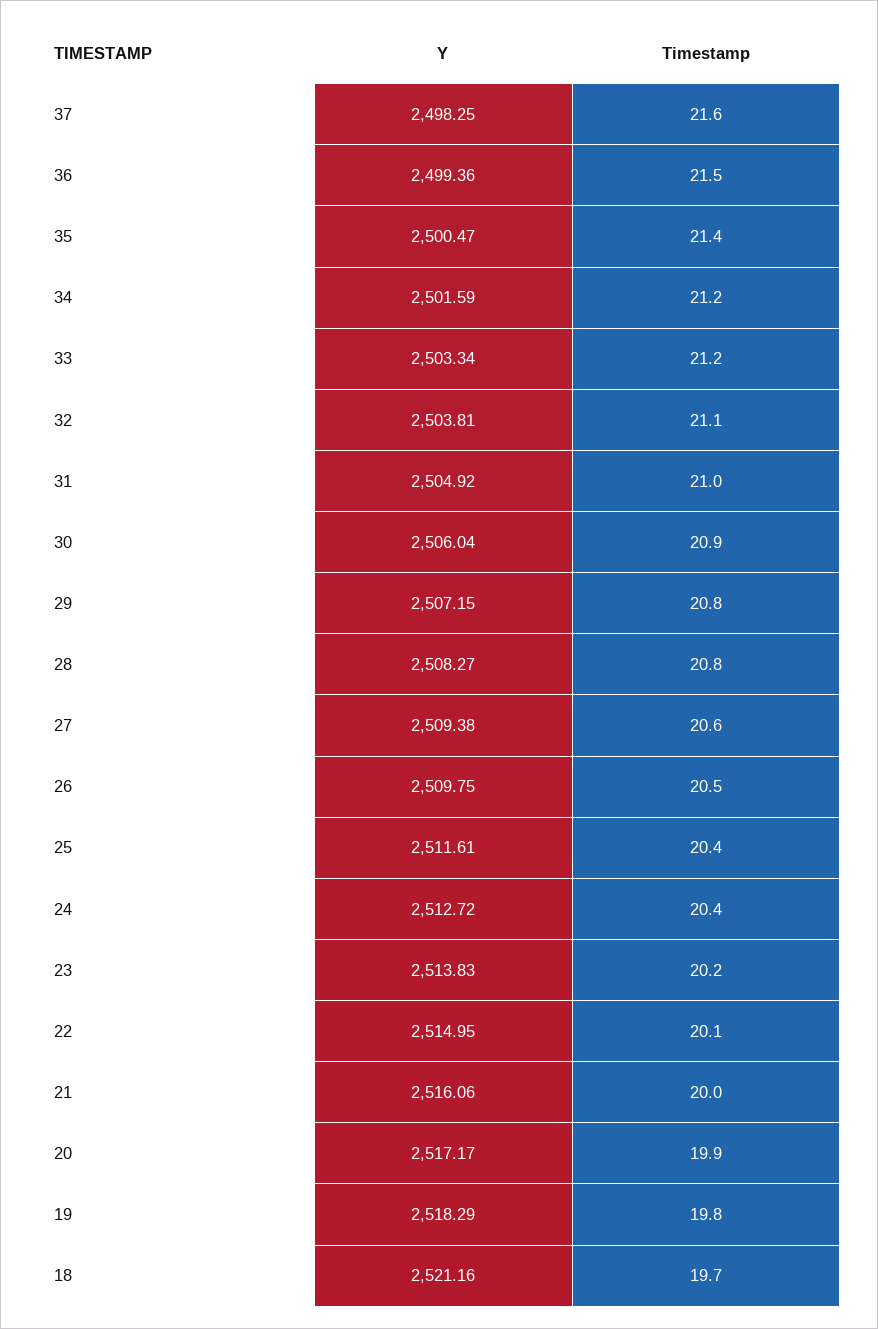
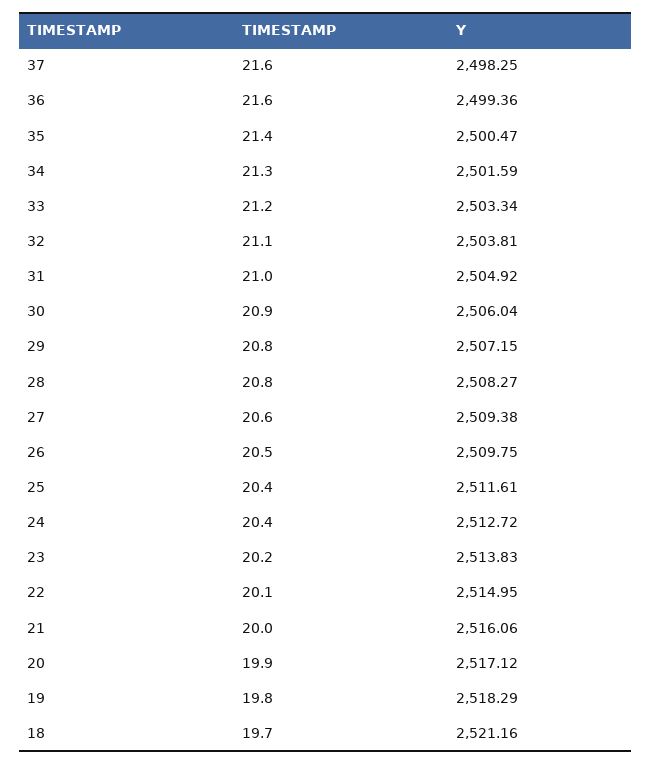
  {
    "Y": {
      "37": 2498.25,
      "36": 2499.36,
      "35": 2500.47,
      "34": 2501.59,
      "33": 2503.34,
      "32": 2503.81,
      "31": 2504.92,
      "30": 2506.04,
      "29": 2507.15,
      "28": 2508.27,
      "27": 2509.38,
      "26": 2509.75,
      "25": 2511.61,
      "24": 2512.72,
      "23": 2513.83,
      "22": 2514.95,
      "21": 2516.06,
-     "20": 2517.17,
+     "20": 2517.12,
      "19": 2518.29,
      "18": 2521.16
    },
    "Timestamp": {
      "37": 21.6,
-     "36": 21.5,
+     "36": 21.6,
      "35": 21.4,
-     "34": 21.2,
+     "34": 21.3,
      "33": 21.2,
      "32": 21.1,
      "31": 21,
      "30": 20.9,
      "29": 20.8,
      "28": 20.8,
      "27": 20.6,
      "26": 20.5,
      "25": 20.4,
      "24": 20.4,
      "23": 20.2,
      "22": 20.1,
      "21": 20,
      "20": 19.9,
      "19": 19.8,
      "18": 19.7
    }
  }

